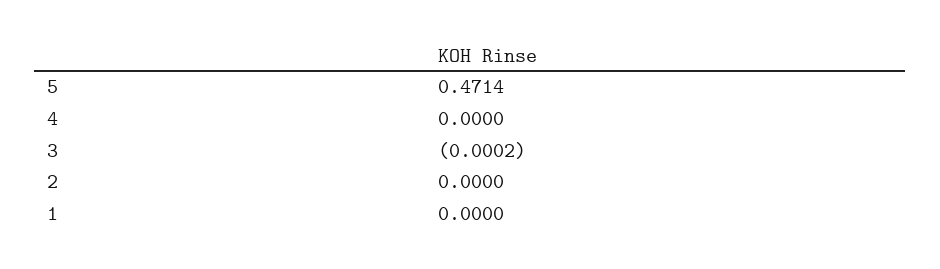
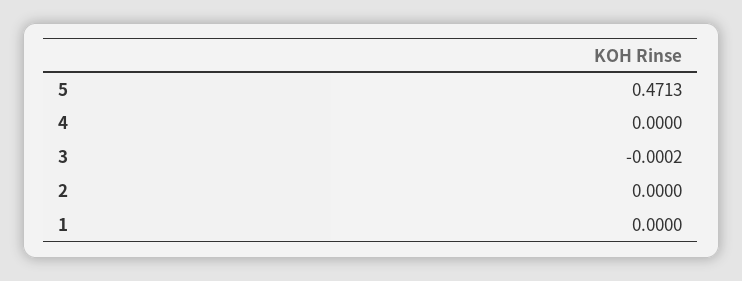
  {
-   "5": 0.4714,
+   "5": 0.4713,
    "4": 0,
    "3": -0.0002,
    "2": 0,
    "1": 0
  }

